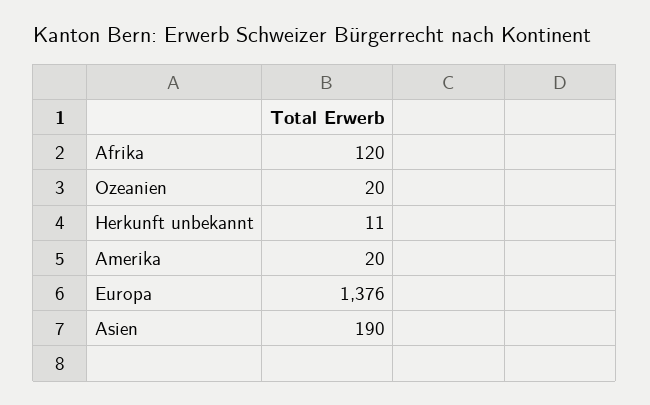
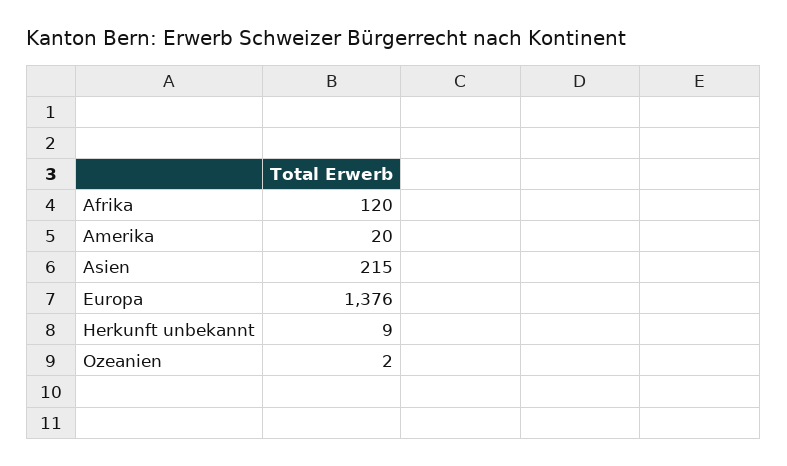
  {
    "Afrika": 120,
-   "Ozeanien": 20,
+   "Ozeanien": 2,
-   "Herkunft unbekannt": 11,
+   "Herkunft unbekannt": 9,
    "Amerika": 20,
    "Europa": 1376,
-   "Asien": 190
+   "Asien": 215
  }

